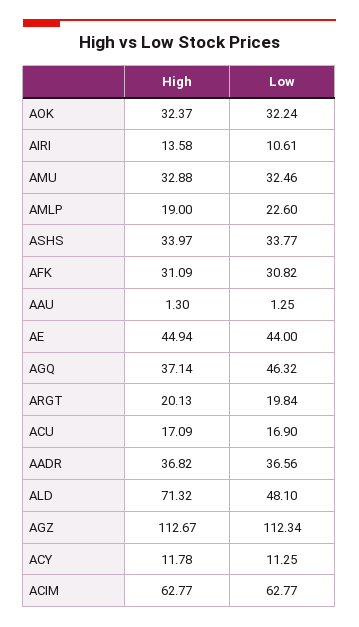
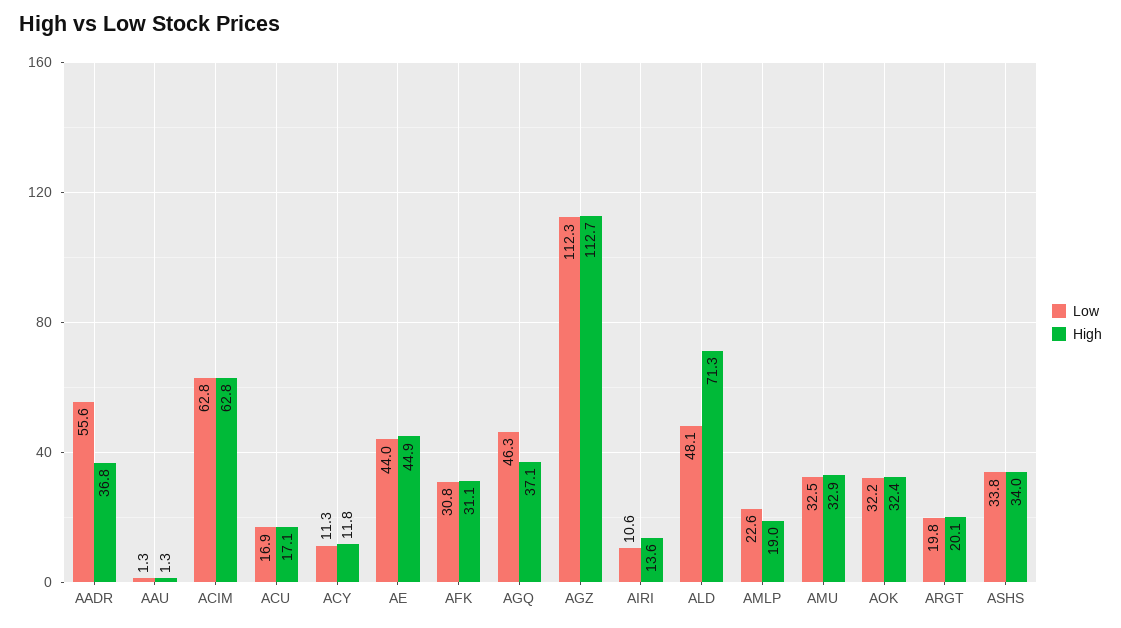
  {
    "High": {
      "AOK": 32.37,
      "AIRI": 13.58,
      "AMU": 32.88,
      "AMLP": 19,
      "ASHS": 33.97,
      "AFK": 31.09,
      "AAU": 1.3,
      "AE": 44.94,
      "AGQ": 37.14,
      "ARGT": 20.13,
      "ACU": 17.09,
      "AADR": 36.82,
      "ALD": 71.32,
      "AGZ": 112.67,
      "ACY": 11.78,
      "ACIM": 62.77
    },
    "Low": {
      "AOK": 32.24,
      "AIRI": 10.61,
      "AMU": 32.46,
      "AMLP": 22.6,
      "ASHS": 33.77,
      "AFK": 30.82,
      "AAU": 1.25,
      "AE": 44,
      "AGQ": 46.32,
      "ARGT": 19.84,
      "ACU": 16.9,
-     "AADR": 36.56,
+     "AADR": 55.6,
      "ALD": 48.1,
      "AGZ": 112.34,
      "ACY": 11.25,
      "ACIM": 62.77
    }
  }

